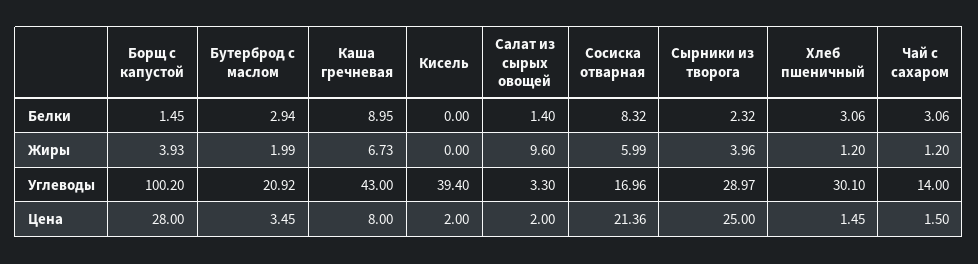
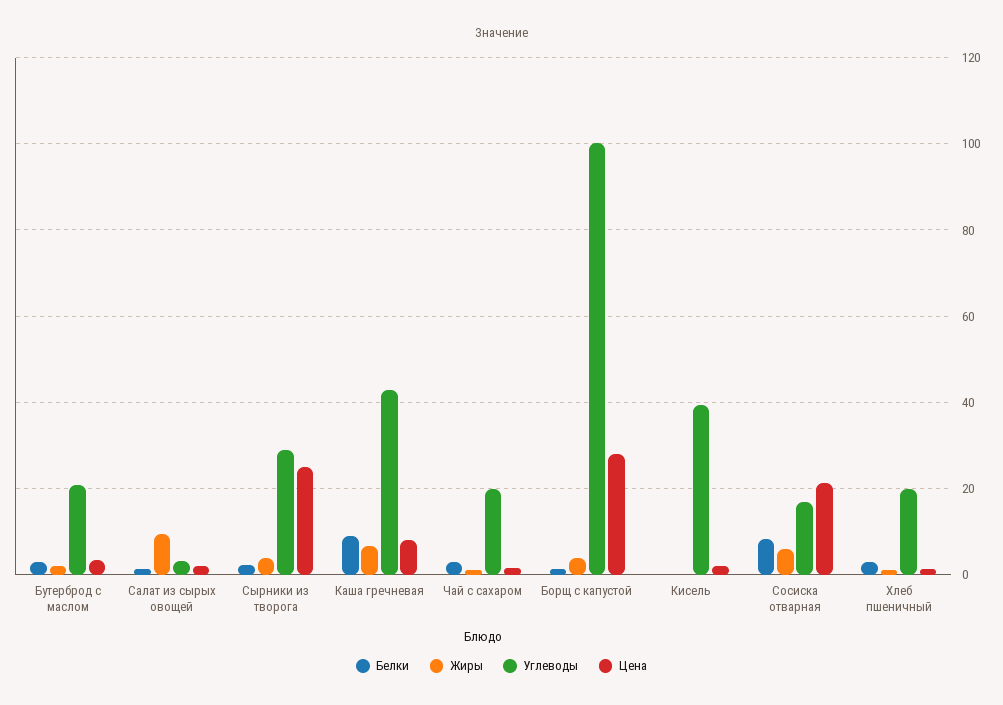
  {
    "Белки": {
      "Борщ с капустой": 1.45,
      "Бутерброд с маслом": 2.94,
      "Каша гречневая": 8.95,
      "Кисель": 0,
      "Салат из сырых овощей": 1.4,
      "Сосиска отварная": 8.32,
      "Сырники из творога": 2.32,
      "Хлеб пшеничный": 3.06,
      "Чай с сахаром": 3.06
    },
    "Жиры": {
      "Борщ с капустой": 3.93,
      "Бутерброд с маслом": 1.99,
      "Каша гречневая": 6.73,
      "Кисель": 0,
      "Салат из сырых овощей": 9.6,
      "Сосиска отварная": 5.99,
      "Сырники из творога": 3.96,
      "Хлеб пшеничный": 1.2,
      "Чай с сахаром": 1.2
    },
    "Углеводы": {
      "Борщ с капустой": 100.2,
      "Бутерброд с маслом": 20.92,
      "Каша гречневая": 43,
      "Кисель": 39.4,
      "Салат из сырых овощей": 3.3,
      "Сосиска отварная": 16.96,
      "Сырники из творога": 28.97,
-     "Хлеб пшеничный": 30.1,
+     "Хлеб пшеничный": 20,
-     "Чай с сахаром": 14
+     "Чай с сахаром": 20
    },
    "Цена": {
      "Борщ с капустой": 28,
      "Бутерброд с маслом": 3.45,
      "Каша гречневая": 8,
      "Кисель": 2,
      "Салат из сырых овощей": 2,
      "Сосиска отварная": 21.36,
      "Сырники из творога": 25,
      "Хлеб пшеничный": 1.45,
      "Чай с сахаром": 1.5
    }
  }

